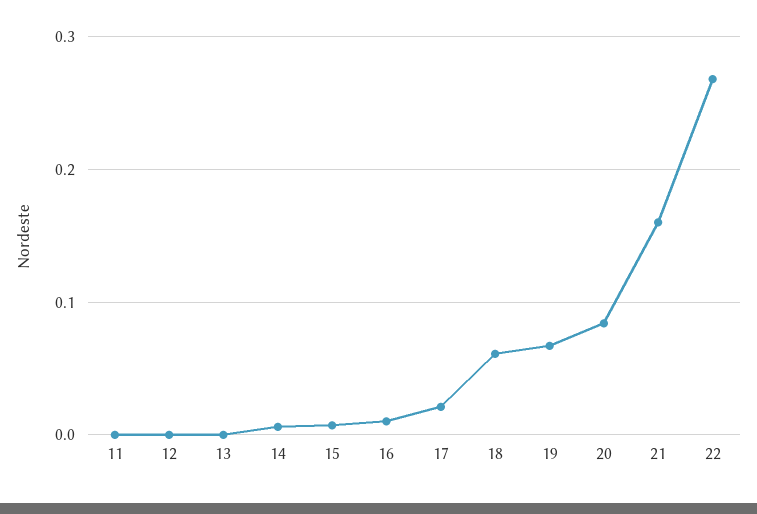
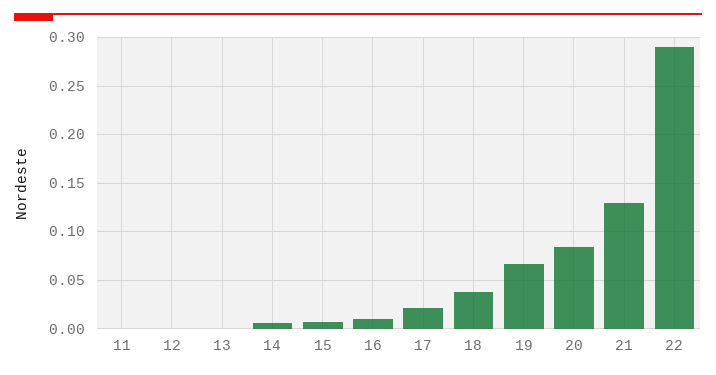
  {
    "11": 0,
    "12": 0,
    "13": 0,
    "14": 0.01,
    "15": 0.01,
    "16": 0.01,
    "17": 0.02,
-   "18": 0.06,
+   "18": 0.04,
    "19": 0.07,
    "20": 0.08,
-   "21": 0.16,
+   "21": 0.13,
-   "22": 0.27
+   "22": 0.29
  }

